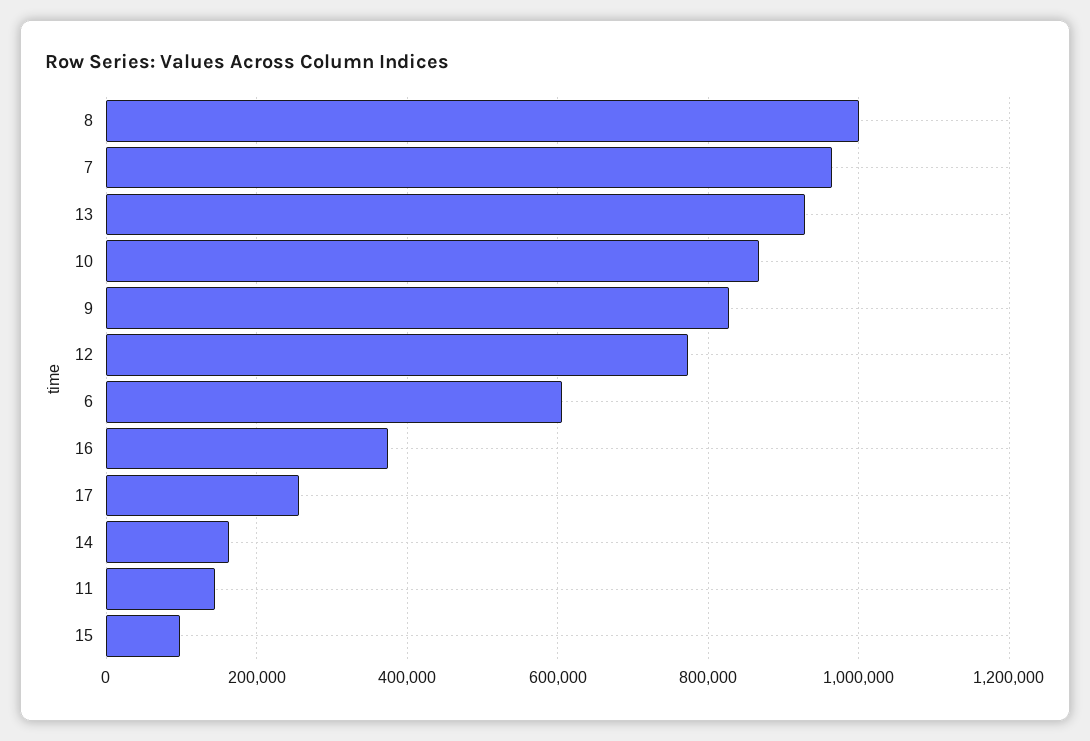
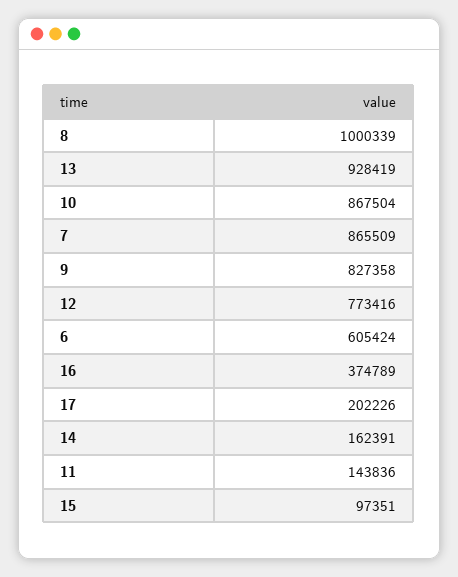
  {
    "8": 1000339,
-   "7": 960000,
+   "7": 865509,
    "13": 928419,
    "10": 867504,
    "9": 827358,
    "12": 773416,
    "6": 605424,
    "16": 374789,
-   "17": 260000,
+   "17": 202226,
    "14": 162391,
    "11": 143836,
    "15": 97351
  }

